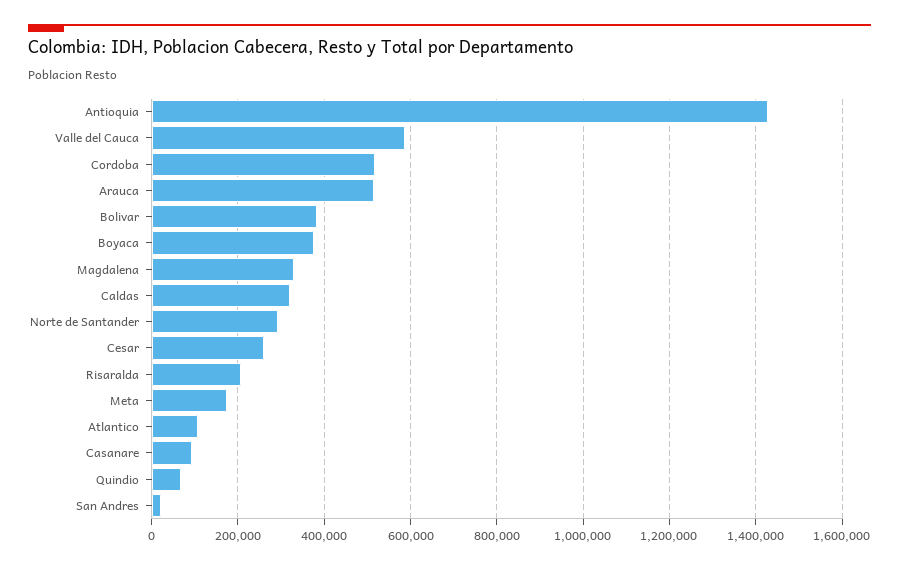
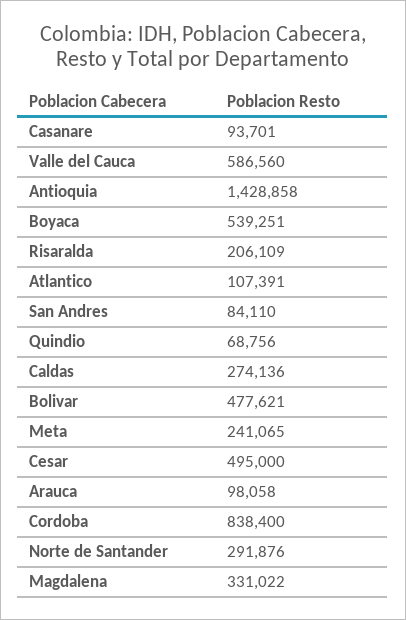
  {
    "Antioquia": 1428858,
    "Valle del Cauca": 586560,
-   "Cordoba": 520000,
+   "Cordoba": 838400,
-   "Arauca": 520000,
+   "Arauca": 98058,
-   "Bolivar": 380000,
+   "Bolivar": 477621,
-   "Boyaca": 380000,
+   "Boyaca": 539251,
    "Magdalena": 331022,
-   "Caldas": 320000,
+   "Caldas": 274136,
    "Norte de Santander": 291876,
-   "Cesar": 260000,
+   "Cesar": 495000,
    "Risaralda": 206109,
-   "Meta": 180000,
+   "Meta": 241065,
    "Atlantico": 107391,
    "Casanare": 93701,
    "Quindio": 68756,
-   "San Andres": 20000
+   "San Andres": 84110
  }

